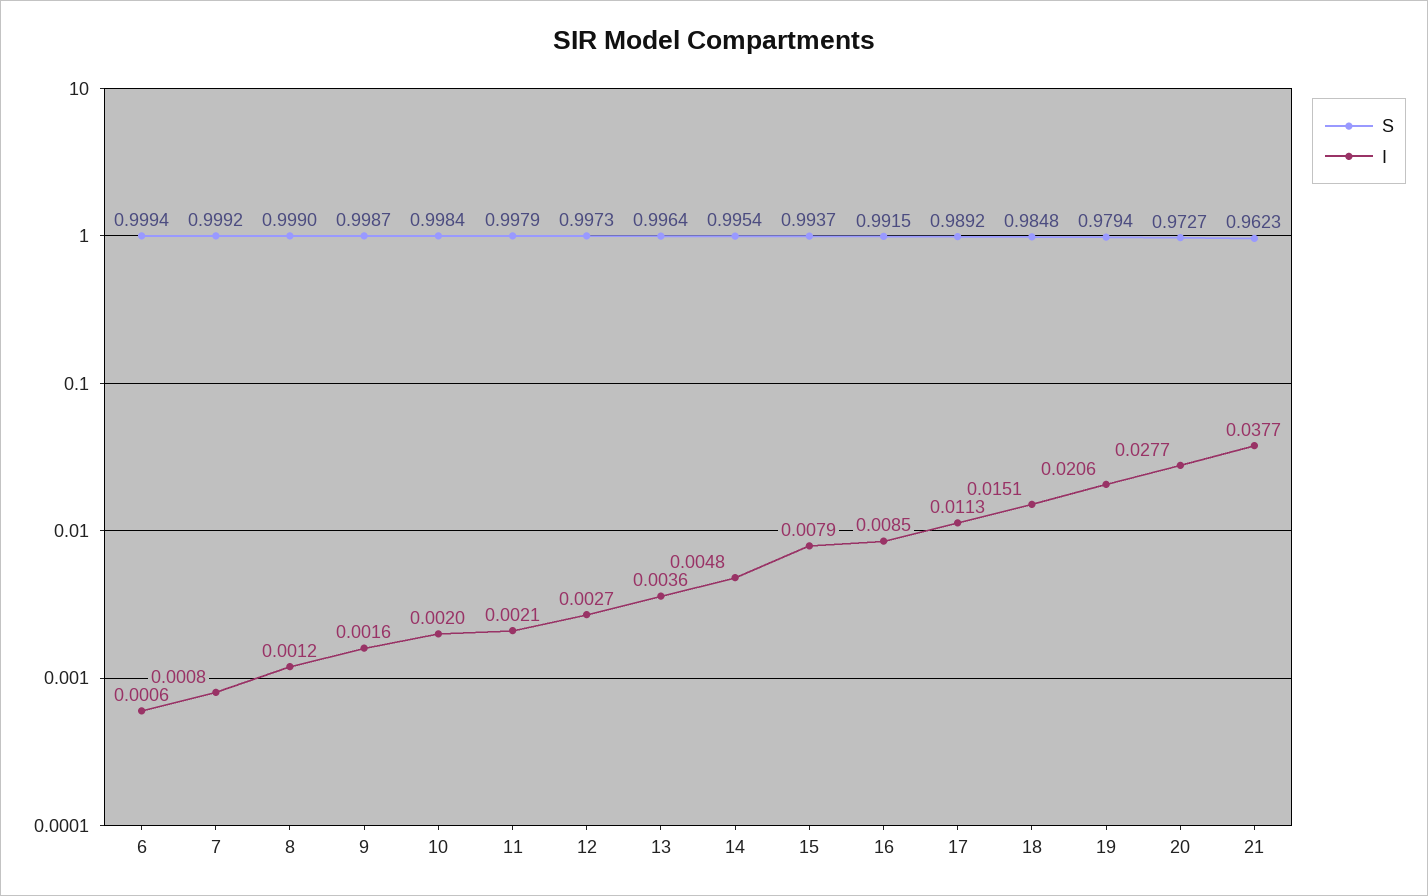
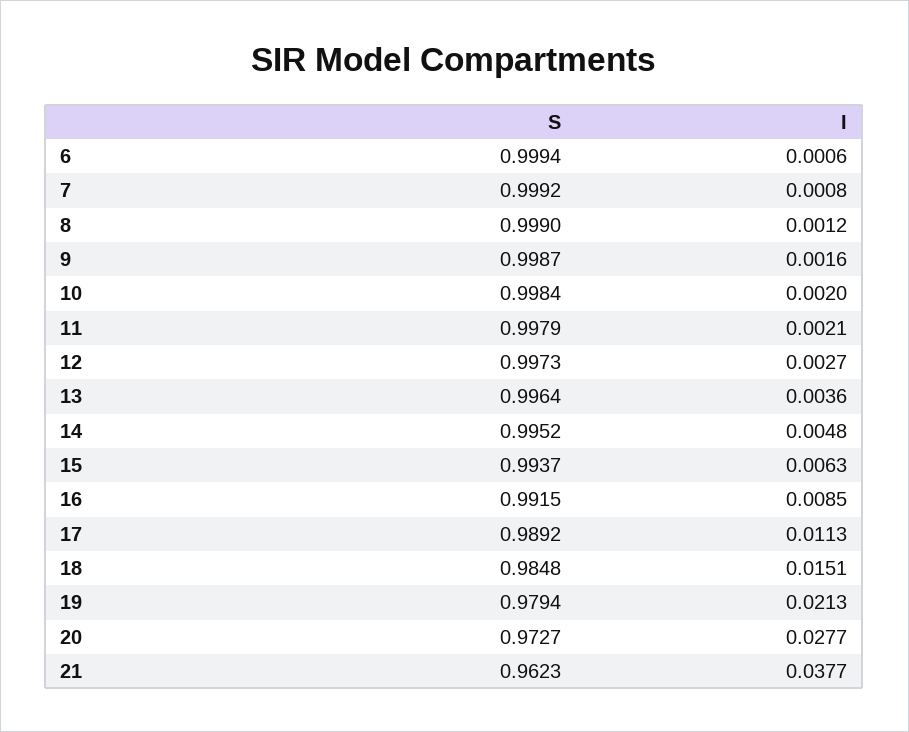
  {
    "S": {
      "6": 0.9994,
      "7": 0.9992,
      "8": 0.999,
      "9": 0.9987,
      "10": 0.9984,
      "11": 0.9979,
      "12": 0.9973,
      "13": 0.9964,
-     "14": 0.9954,
+     "14": 0.9952,
      "15": 0.9937,
      "16": 0.9915,
      "17": 0.9892,
      "18": 0.9848,
      "19": 0.9794,
      "20": 0.9727,
      "21": 0.9623
    },
    "I": {
      "6": 0.0006,
      "7": 0.0008,
      "8": 0.0012,
      "9": 0.0016,
      "10": 0.002,
      "11": 0.0021,
      "12": 0.0027,
      "13": 0.0036,
      "14": 0.0048,
-     "15": 0.0079,
+     "15": 0.0063,
      "16": 0.0085,
      "17": 0.0113,
      "18": 0.0151,
-     "19": 0.0206,
+     "19": 0.0213,
      "20": 0.0277,
      "21": 0.0377
    }
  }

